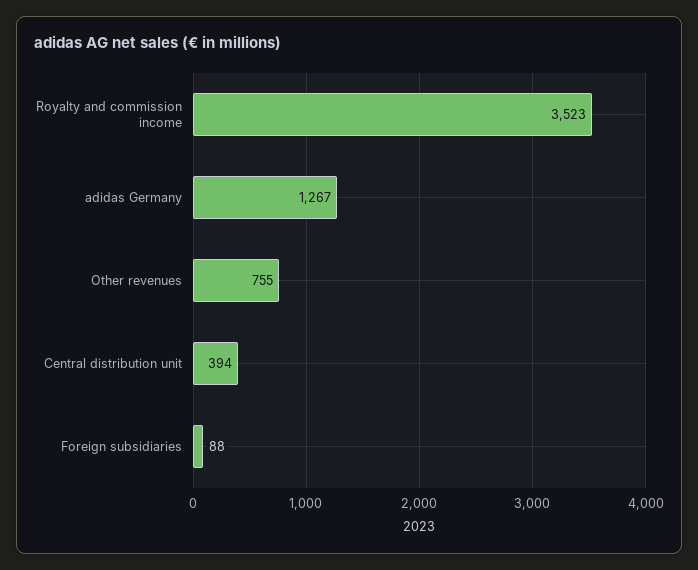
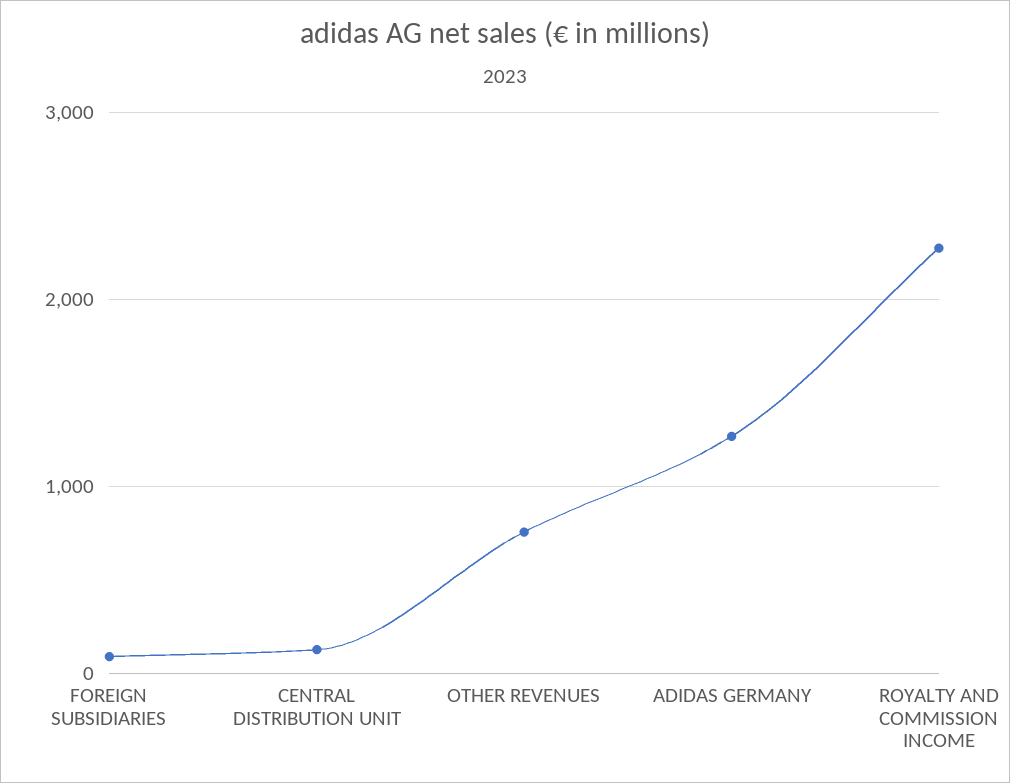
  {
-   "Royalty and commission income": 3523,
+   "Royalty and commission income": 2300,
    "adidas Germany": 1267,
    "Other revenues": 755,
-   "Central distribution unit": 394,
+   "Central distribution unit": 100,
    "Foreign subsidiaries": 88
  }

